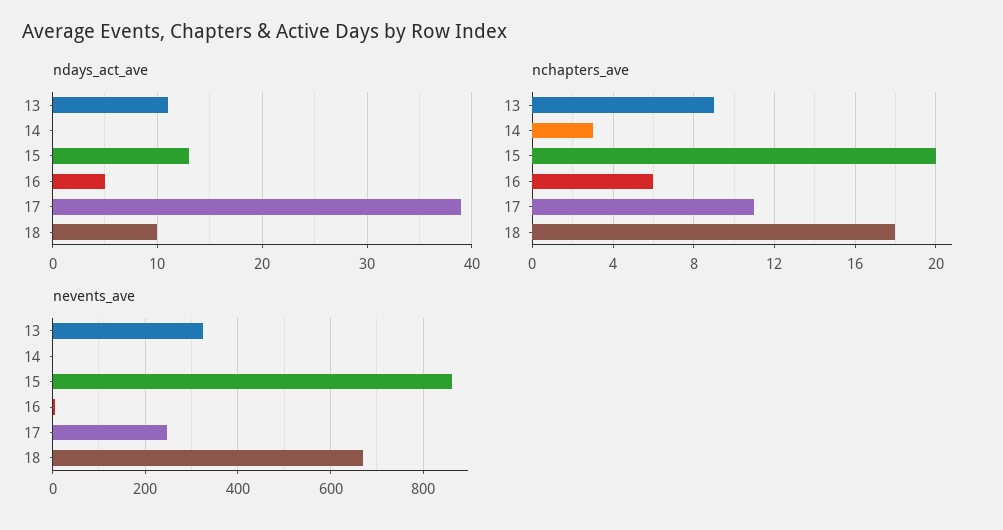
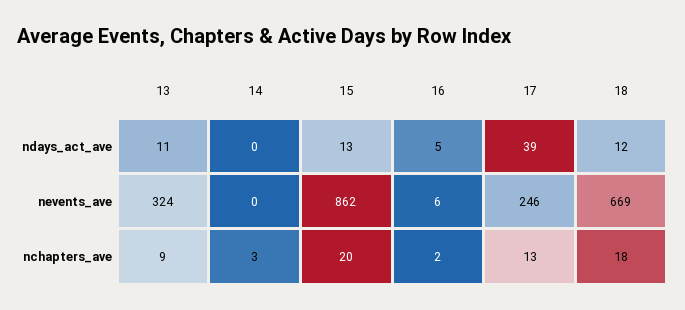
  {
    "ndays_act_ave": {
      "13": 11,
      "14": 0,
      "15": 13,
      "16": 5,
      "17": 39,
-     "18": 10
+     "18": 12
    },
    "nchapters_ave": {
      "13": 9,
      "14": 3,
      "15": 20,
-     "16": 6,
+     "16": 2,
-     "17": 11,
+     "17": 13,
      "18": 18
    },
    "nevents_ave": {
      "13": 324,
      "14": 0,
      "15": 862,
      "16": 6,
      "17": 246,
      "18": 669
    }
  }

